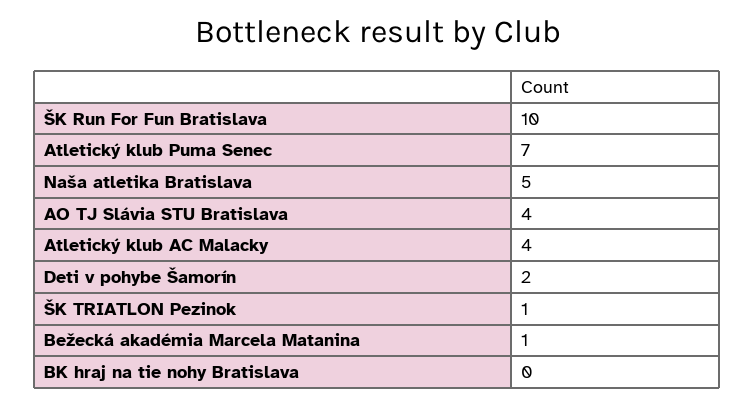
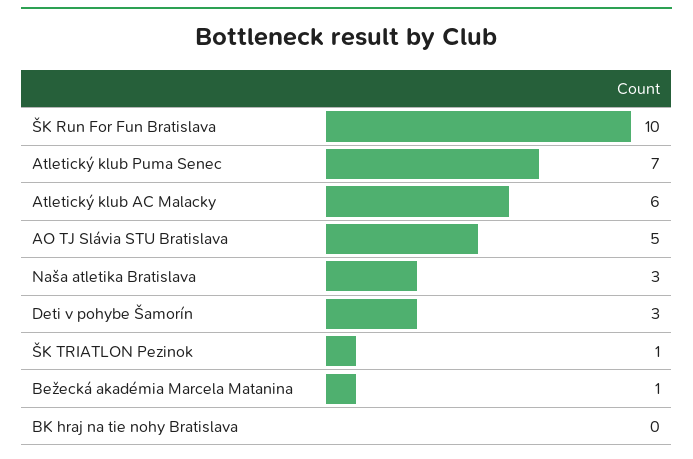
  {
    "ŠK Run For Fun Bratislava": 10,
    "Atletický klub Puma Senec": 7,
-   "Naša atletika Bratislava": 5,
+   "Naša atletika Bratislava": 3,
-   "AO TJ Slávia STU Bratislava": 4,
+   "AO TJ Slávia STU Bratislava": 5,
-   "Atletický klub AC Malacky": 4,
+   "Atletický klub AC Malacky": 6,
-   "Deti v pohybe Šamorín": 2,
+   "Deti v pohybe Šamorín": 3,
    "ŠK TRIATLON Pezinok": 1,
    "Bežecká akadémia Marcela Matanina": 1,
    "BK hraj na tie nohy Bratislava": 0
  }

